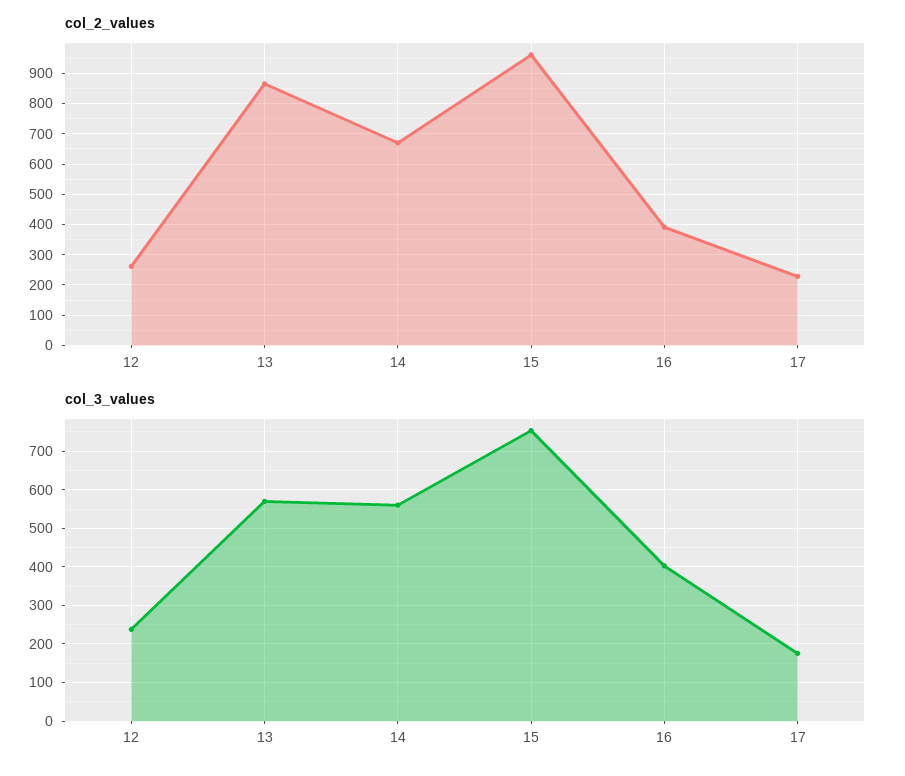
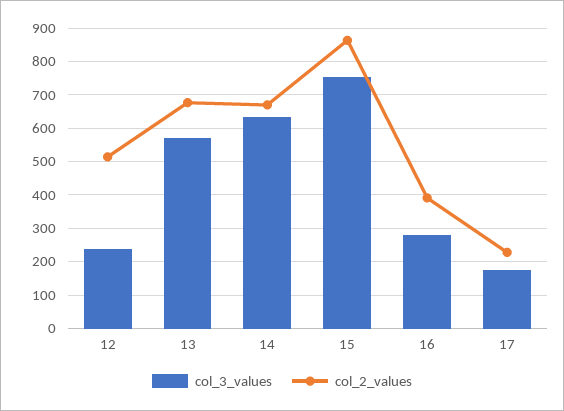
  {
    "col_2_values": {
-     "12": 260,
+     "12": 520,
-     "13": 860,
+     "13": 680,
      "14": 660,
-     "15": 960,
+     "15": 860,
      "16": 400,
      "17": 220
    },
    "col_3_values": {
      "12": 240,
      "13": 560,
-     "14": 560,
+     "14": 640,
      "15": 760,
-     "16": 400,
+     "16": 280,
      "17": 180
    }
  }

